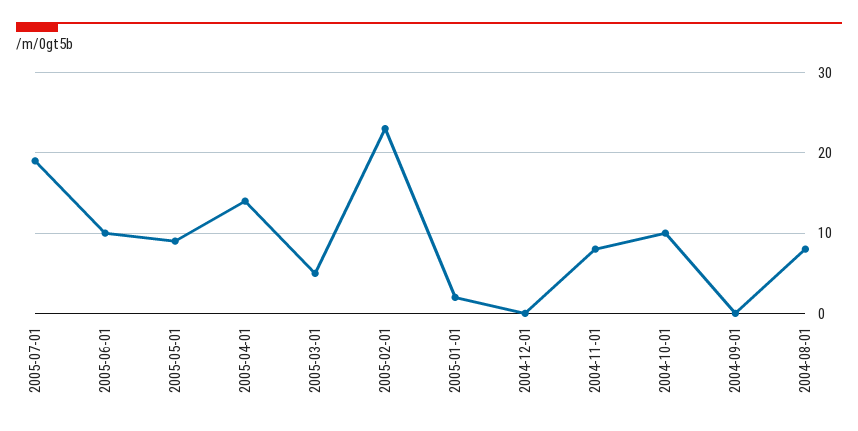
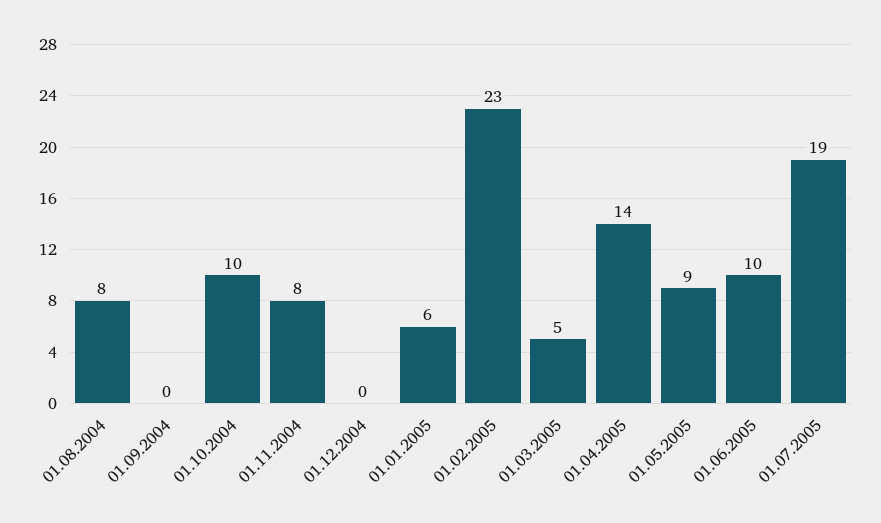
  {
    "2005-07-01": 19,
    "2005-06-01": 10,
    "2005-05-01": 9,
    "2005-04-01": 14,
    "2005-03-01": 5,
    "2005-02-01": 23,
-   "2005-01-01": 2,
+   "2005-01-01": 6,
    "2004-12-01": 0,
    "2004-11-01": 8,
    "2004-10-01": 10,
    "2004-09-01": 0,
    "2004-08-01": 8
  }

